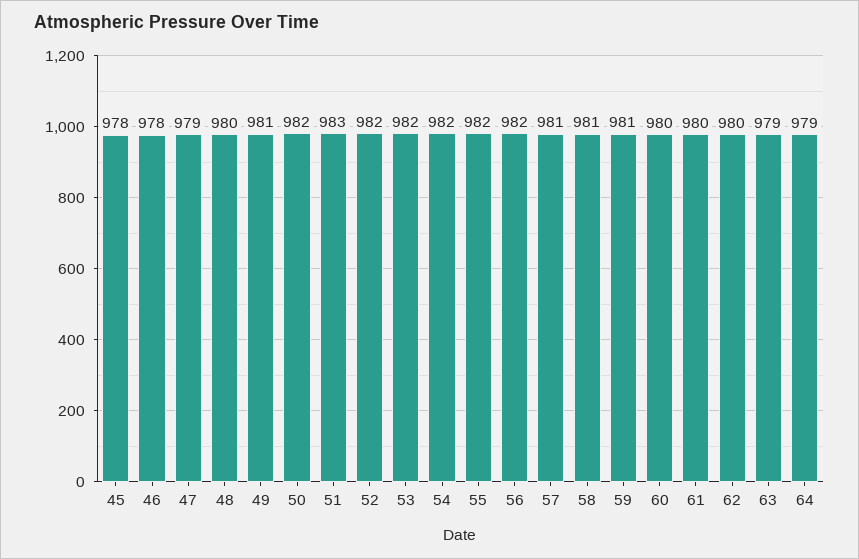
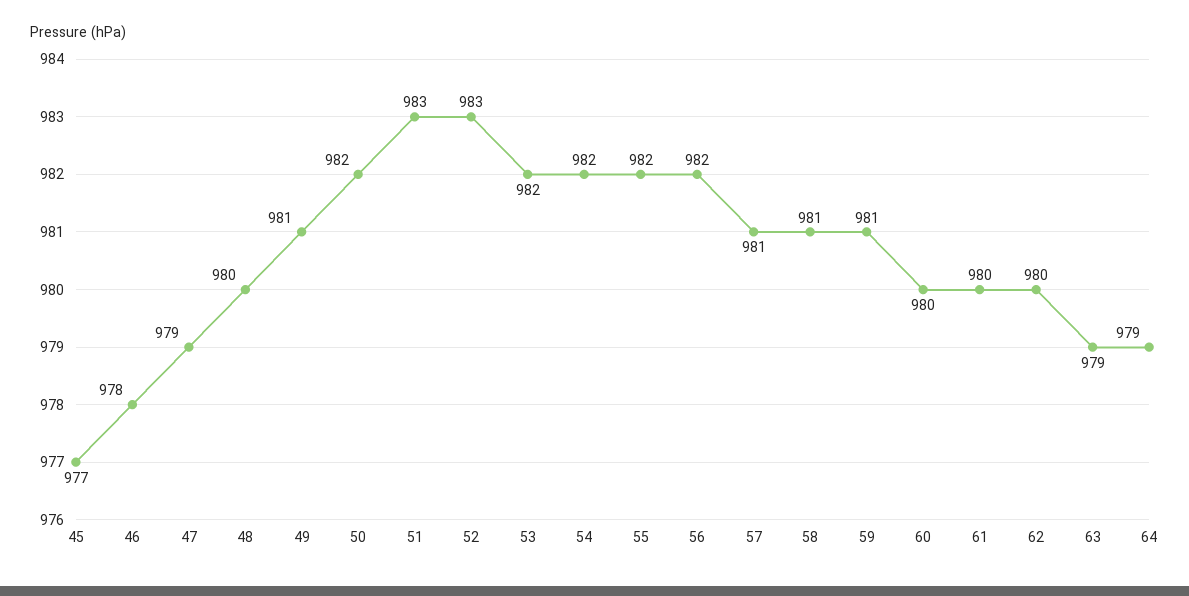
  {
-   "45": 978,
+   "45": 977,
    "46": 978,
    "47": 979,
    "48": 980,
    "49": 981,
    "50": 982,
    "51": 983,
-   "52": 982,
+   "52": 983,
    "53": 982,
    "54": 982,
    "55": 982,
    "56": 982,
    "57": 981,
    "58": 981,
    "59": 981,
    "60": 980,
    "61": 980,
    "62": 980,
    "63": 979,
    "64": 979
  }

